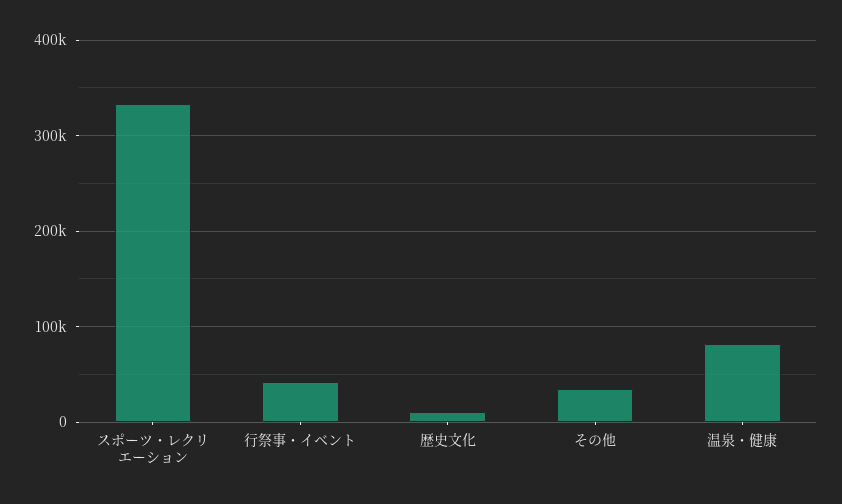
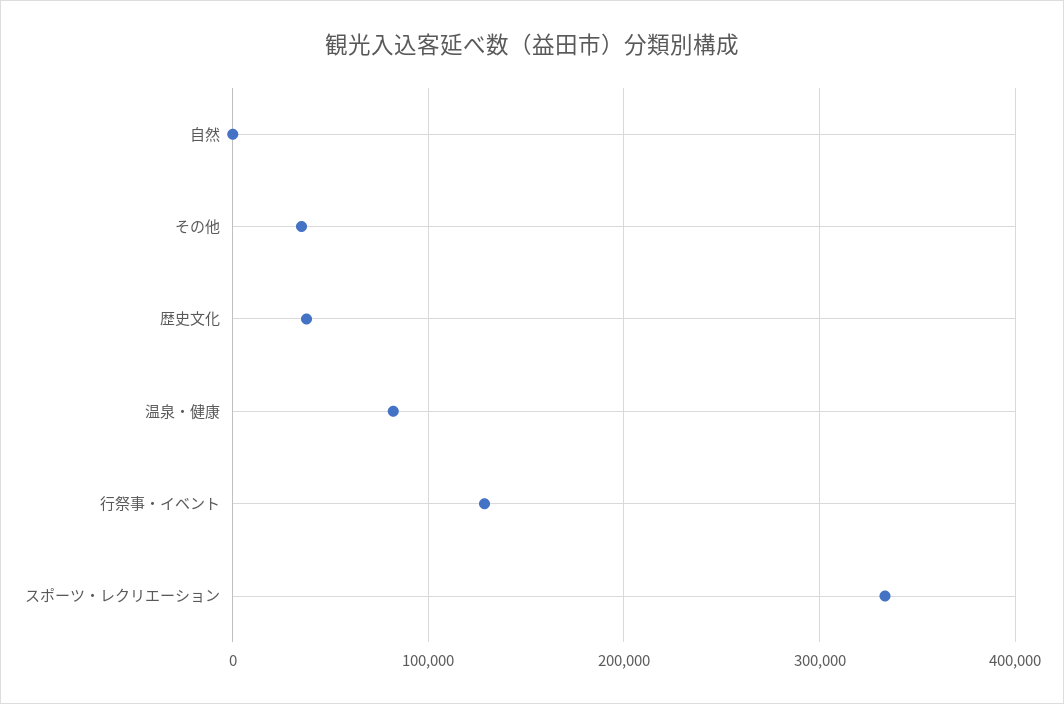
  {
    "スポーツ・レクリエーション": 330000,
-   "行祭事・イベント": 40000,
+   "行祭事・イベント": 130000,
-   "歴史文化": 10000,
+   "歴史文化": 40000,
    "その他": 40000,
-   "温泉・健康": 80000
+   "温泉・健康": 80000,
+   "自然": 0
  }

